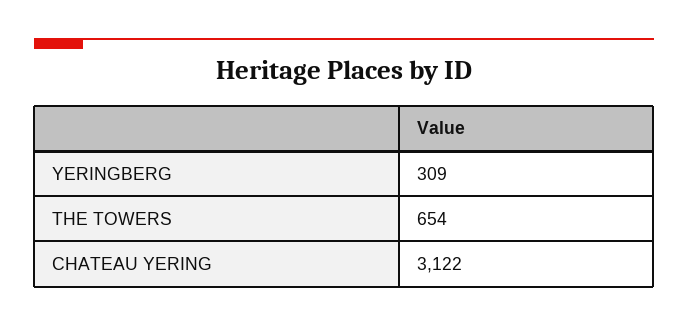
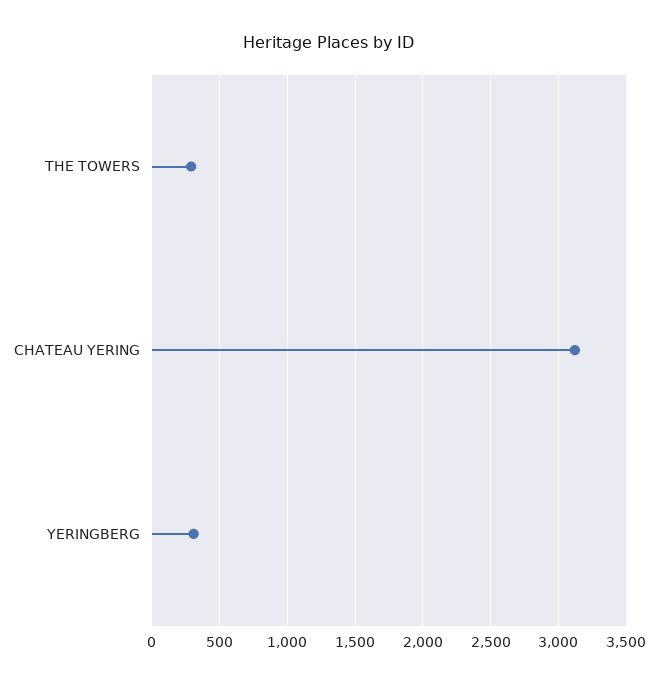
  {
    "YERINGBERG": 309,
-   "THE TOWERS": 654,
+   "THE TOWERS": 300,
    "CHATEAU YERING": 3122
  }

